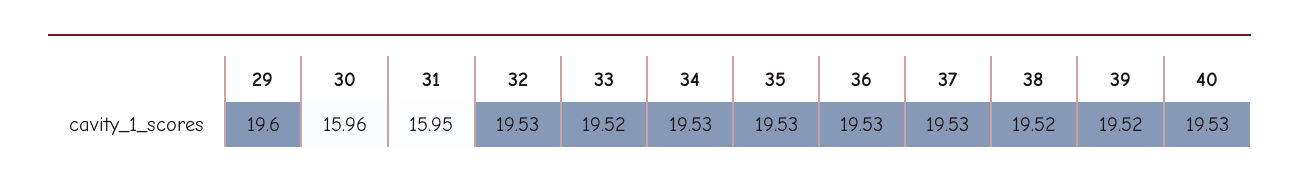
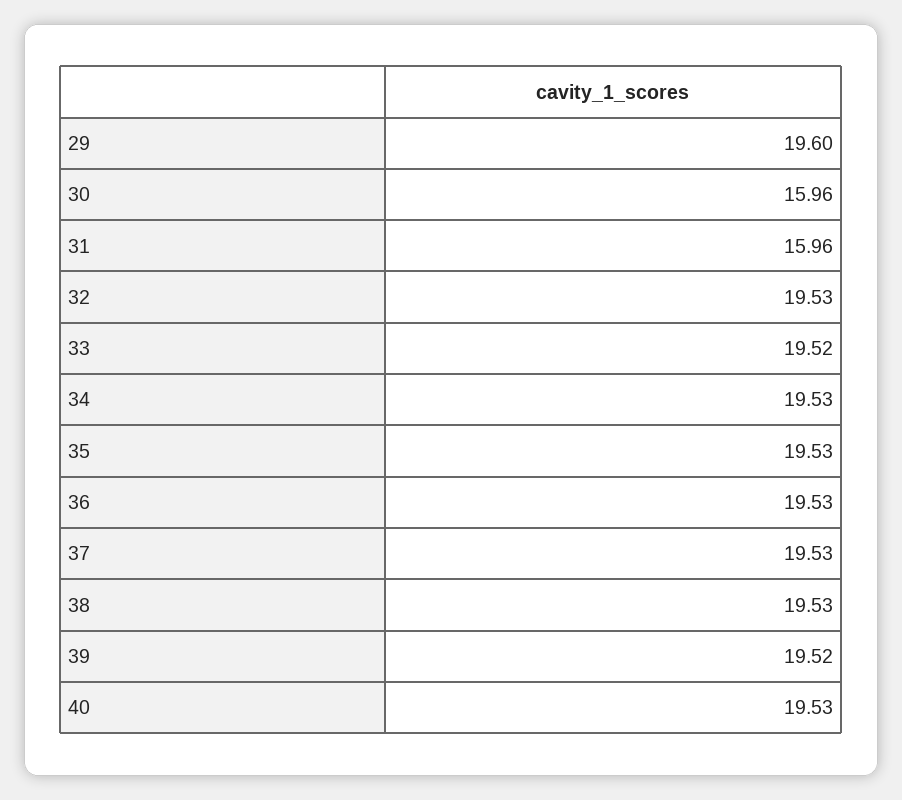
  {
    "29": 19.6,
    "30": 15.96,
-   "31": 15.95,
+   "31": 15.96,
    "32": 19.53,
    "33": 19.52,
    "34": 19.53,
    "35": 19.53,
    "36": 19.53,
    "37": 19.53,
-   "38": 19.52,
+   "38": 19.53,
    "39": 19.52,
    "40": 19.53
  }

